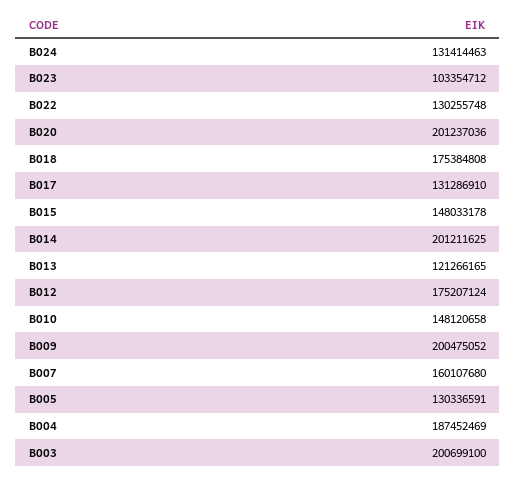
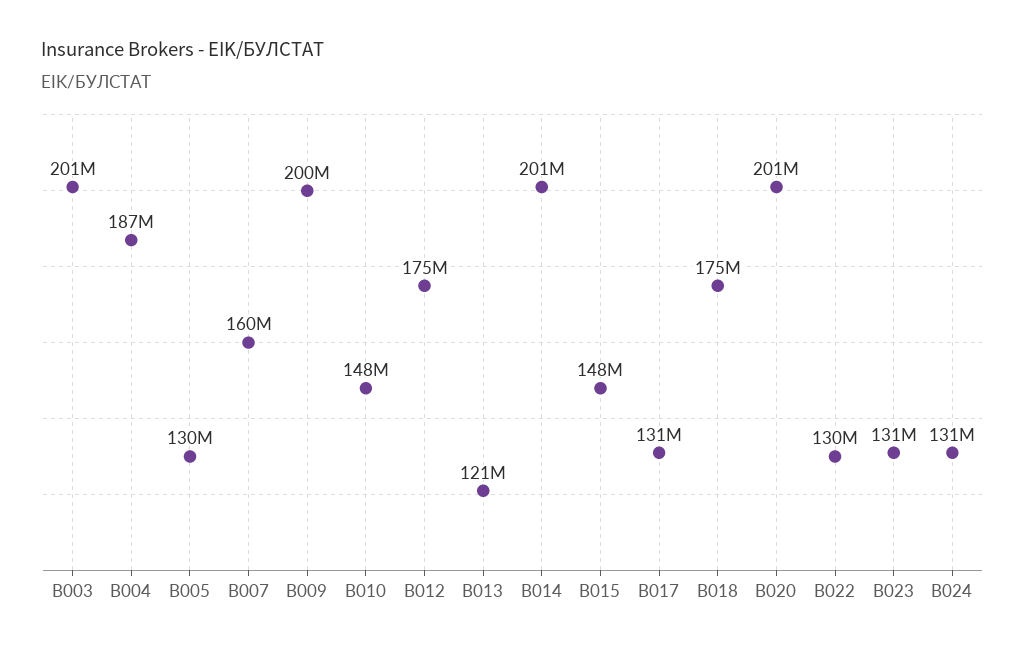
  {
    "B024": 131414463,
-   "B023": 103354712,
+   "B023": 131000000,
    "B022": 130255748,
    "B020": 201237036,
    "B018": 175384808,
    "B017": 131286910,
    "B015": 148033178,
    "B014": 201211625,
    "B013": 121266165,
    "B012": 175207124,
    "B010": 148120658,
    "B009": 200475052,
    "B007": 160107680,
    "B005": 130336591,
    "B004": 187452469,
    "B003": 200699100
  }

